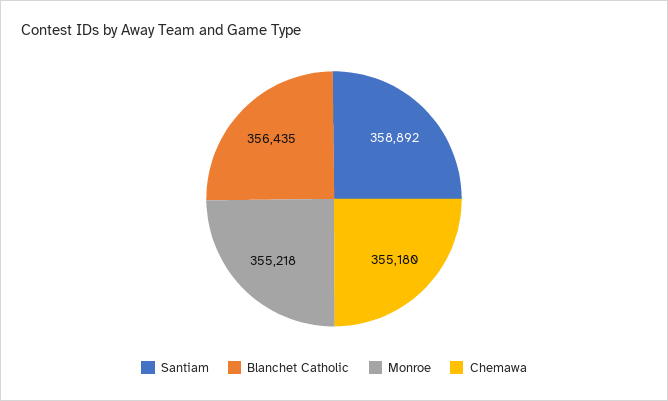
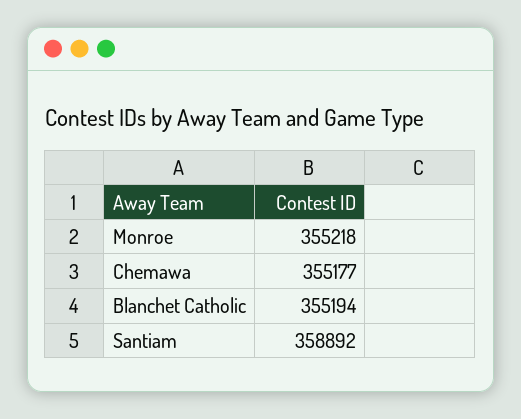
  {
    "Santiam": 358892,
-   "Blanchet Catholic": 356435,
+   "Blanchet Catholic": 355194,
    "Monroe": 355218,
-   "Chemawa": 355180
+   "Chemawa": 355177
  }

